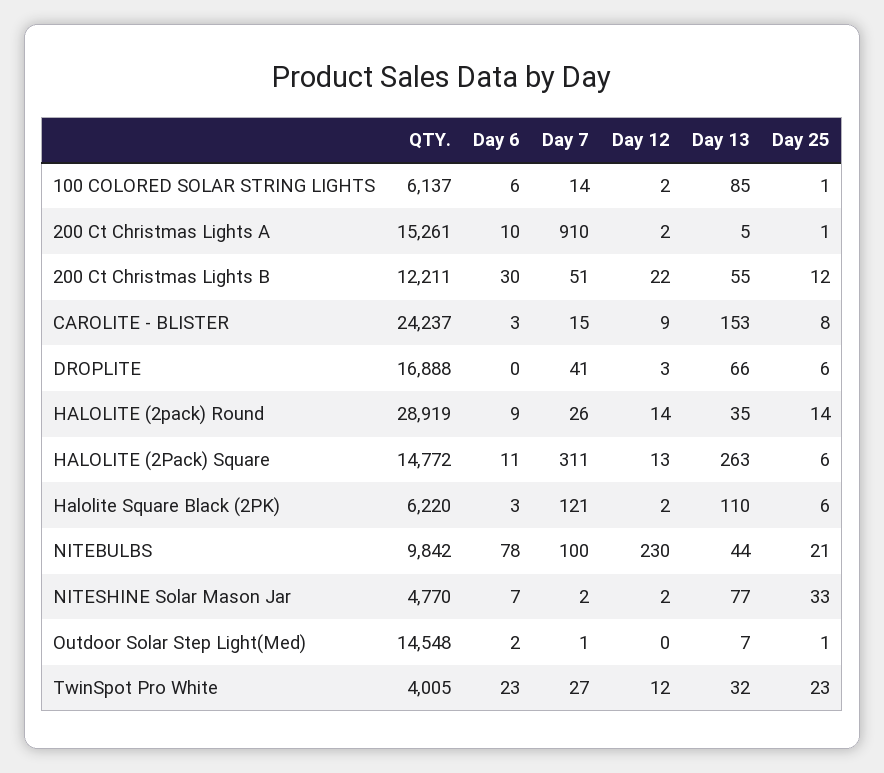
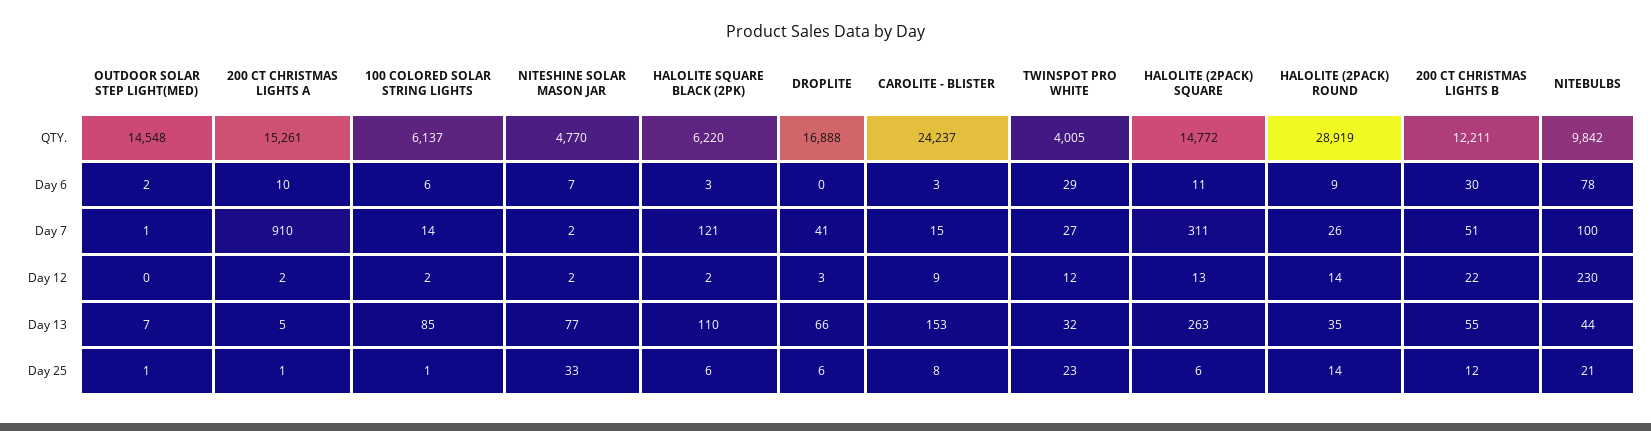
  {
    "QTY.": {
      "100 COLORED SOLAR STRING LIGHTS": 6137,
      "200 Ct Christmas Lights A": 15261,
      "200 Ct Christmas Lights B": 12211,
      "CAROLITE - BLISTER": 24237,
      "DROPLITE": 16888,
      "HALOLITE (2pack) Round": 28919,
      "HALOLITE (2Pack) Square": 14772,
      "Halolite Square Black (2PK)": 6220,
      "NITEBULBS": 9842,
      "NITESHINE Solar Mason Jar": 4770,
      "Outdoor Solar Step Light(Med)": 14548,
      "TwinSpot Pro White": 4005
    },
    "Day 6": {
      "100 COLORED SOLAR STRING LIGHTS": 6,
      "200 Ct Christmas Lights A": 10,
      "200 Ct Christmas Lights B": 30,
      "CAROLITE - BLISTER": 3,
      "DROPLITE": 0,
      "HALOLITE (2pack) Round": 9,
      "HALOLITE (2Pack) Square": 11,
      "Halolite Square Black (2PK)": 3,
      "NITEBULBS": 78,
      "NITESHINE Solar Mason Jar": 7,
      "Outdoor Solar Step Light(Med)": 2,
-     "TwinSpot Pro White": 23
+     "TwinSpot Pro White": 29
    },
    "Day 7": {
      "100 COLORED SOLAR STRING LIGHTS": 14,
      "200 Ct Christmas Lights A": 910,
      "200 Ct Christmas Lights B": 51,
      "CAROLITE - BLISTER": 15,
      "DROPLITE": 41,
      "HALOLITE (2pack) Round": 26,
      "HALOLITE (2Pack) Square": 311,
      "Halolite Square Black (2PK)": 121,
      "NITEBULBS": 100,
      "NITESHINE Solar Mason Jar": 2,
      "Outdoor Solar Step Light(Med)": 1,
      "TwinSpot Pro White": 27
    },
    "Day 12": {
      "100 COLORED SOLAR STRING LIGHTS": 2,
      "200 Ct Christmas Lights A": 2,
      "200 Ct Christmas Lights B": 22,
      "CAROLITE - BLISTER": 9,
      "DROPLITE": 3,
      "HALOLITE (2pack) Round": 14,
      "HALOLITE (2Pack) Square": 13,
      "Halolite Square Black (2PK)": 2,
      "NITEBULBS": 230,
      "NITESHINE Solar Mason Jar": 2,
      "Outdoor Solar Step Light(Med)": 0,
      "TwinSpot Pro White": 12
    },
    "Day 13": {
      "100 COLORED SOLAR STRING LIGHTS": 85,
      "200 Ct Christmas Lights A": 5,
      "200 Ct Christmas Lights B": 55,
      "CAROLITE - BLISTER": 153,
      "DROPLITE": 66,
      "HALOLITE (2pack) Round": 35,
      "HALOLITE (2Pack) Square": 263,
      "Halolite Square Black (2PK)": 110,
      "NITEBULBS": 44,
      "NITESHINE Solar Mason Jar": 77,
      "Outdoor Solar Step Light(Med)": 7,
      "TwinSpot Pro White": 32
    },
    "Day 25": {
      "100 COLORED SOLAR STRING LIGHTS": 1,
      "200 Ct Christmas Lights A": 1,
      "200 Ct Christmas Lights B": 12,
      "CAROLITE - BLISTER": 8,
      "DROPLITE": 6,
      "HALOLITE (2pack) Round": 14,
      "HALOLITE (2Pack) Square": 6,
      "Halolite Square Black (2PK)": 6,
      "NITEBULBS": 21,
      "NITESHINE Solar Mason Jar": 33,
      "Outdoor Solar Step Light(Med)": 1,
      "TwinSpot Pro White": 23
    }
  }

